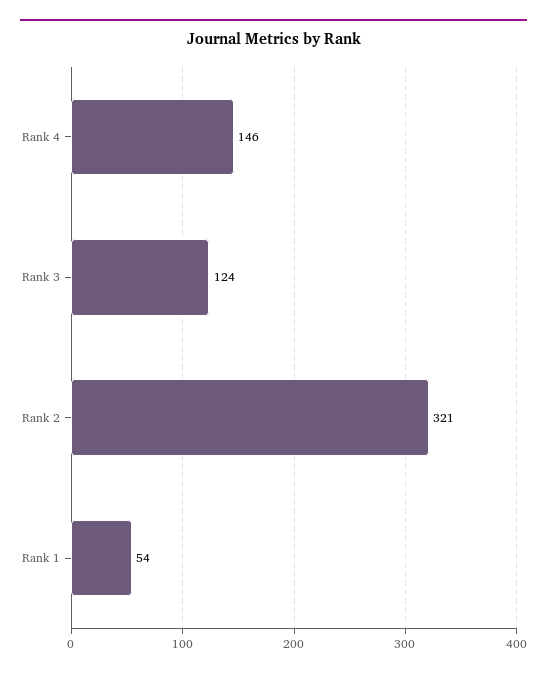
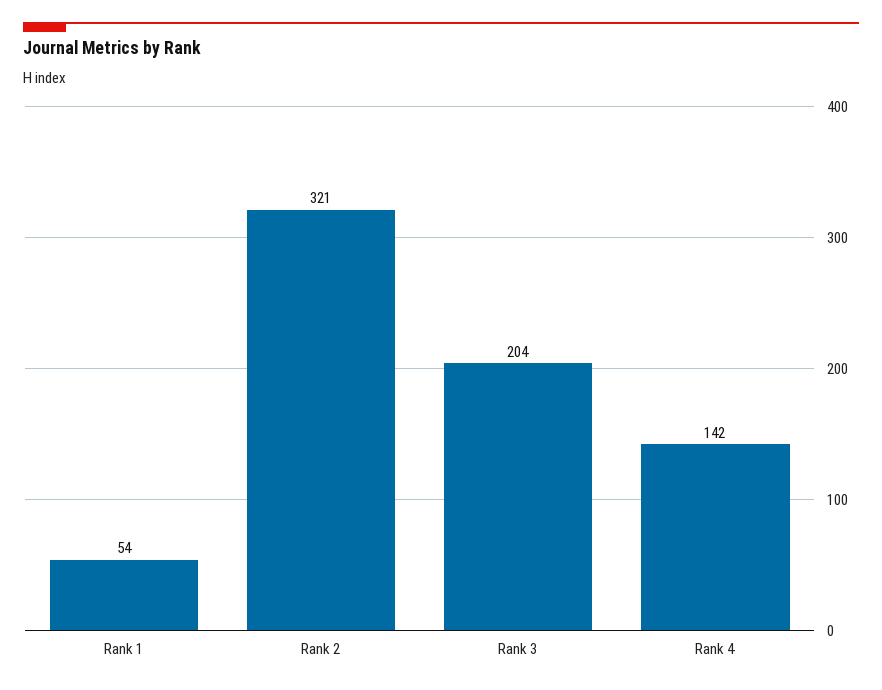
  {
-   "Rank 4": 146,
+   "Rank 4": 142,
-   "Rank 3": 124,
+   "Rank 3": 204,
    "Rank 2": 321,
    "Rank 1": 54
  }

